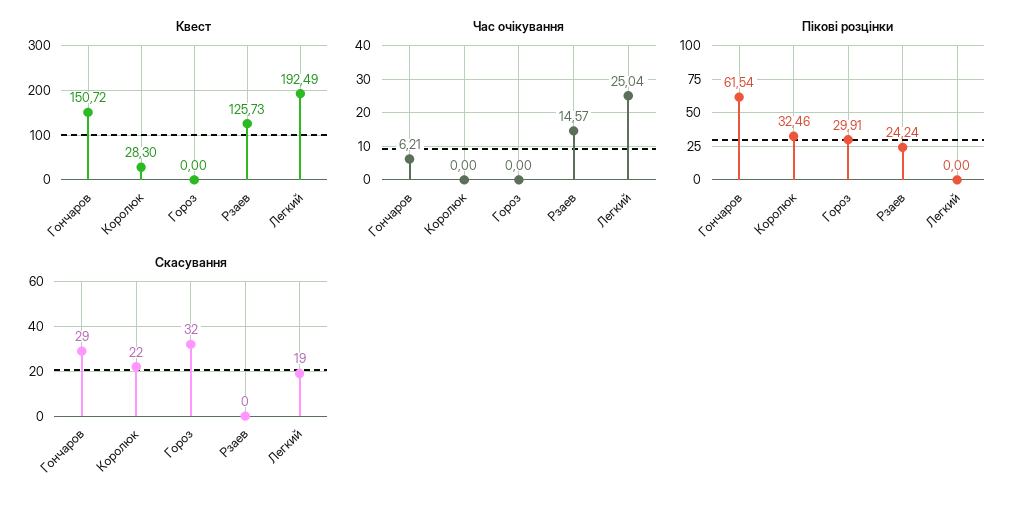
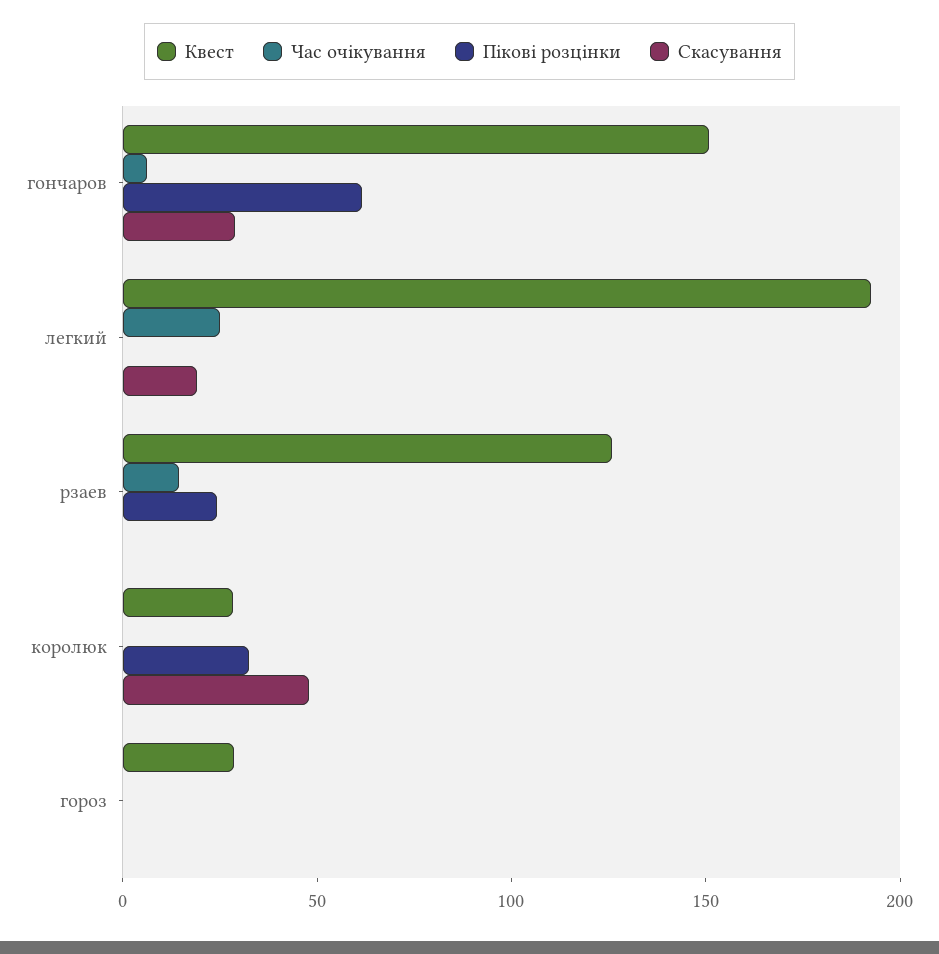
  {
    "Квест": {
      "Гончаров": 150.72,
      "Королюк": 28.3,
-     "Гороз": 0,
+     "Гороз": 30,
      "Рзаев": 125.73,
      "Легкий": 192.49
    },
    "Час очікування": {
      "Гончаров": 6.21,
      "Королюк": 0,
      "Гороз": 0,
      "Рзаев": 14.57,
      "Легкий": 25.04
    },
    "Пікові розцінки": {
      "Гончаров": 61.54,
      "Королюк": 32.46,
-     "Гороз": 29.91,
+     "Гороз": 0,
      "Рзаев": 24.24,
      "Легкий": 0
    },
    "Скасування": {
      "Гончаров": 29,
-     "Королюк": 22,
+     "Королюк": 50,
-     "Гороз": 32,
+     "Гороз": 0,
      "Рзаев": 0,
      "Легкий": 19
    }
  }

